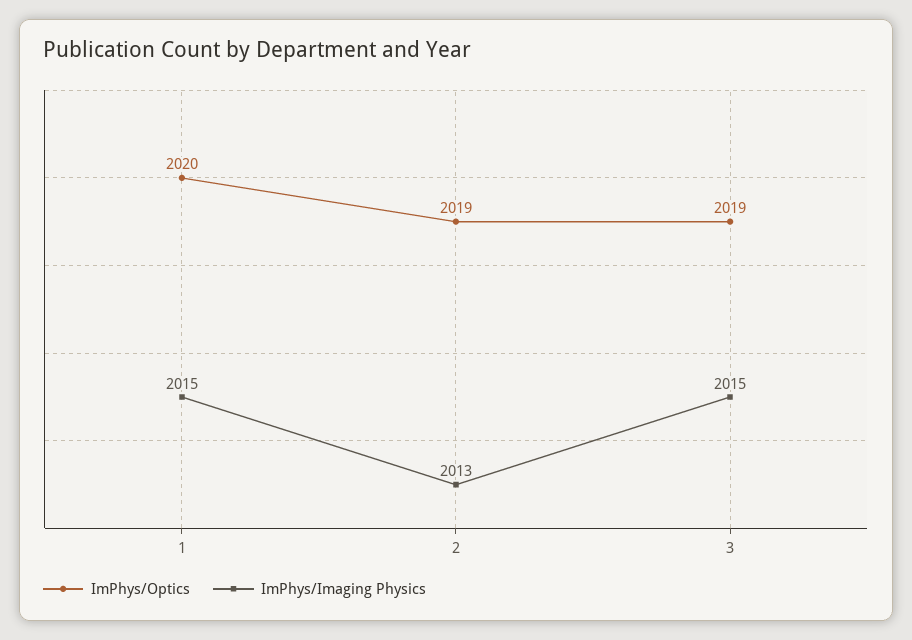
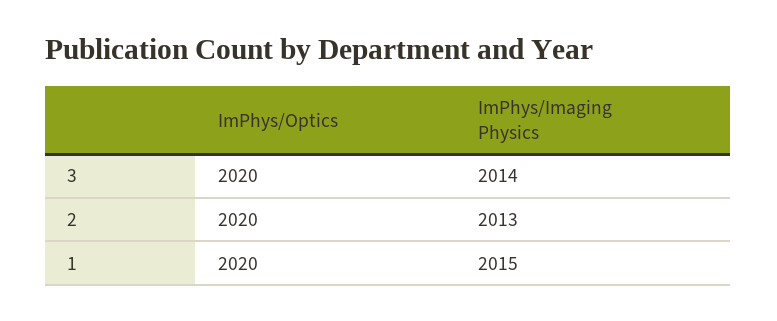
  {
    "ImPhys/Optics": {
      "1": 2020,
-     "2": 2019,
+     "2": 2020,
-     "3": 2019
+     "3": 2020
    },
    "ImPhys/Imaging Physics": {
      "1": 2015,
      "2": 2013,
-     "3": 2015
+     "3": 2014
    }
  }

